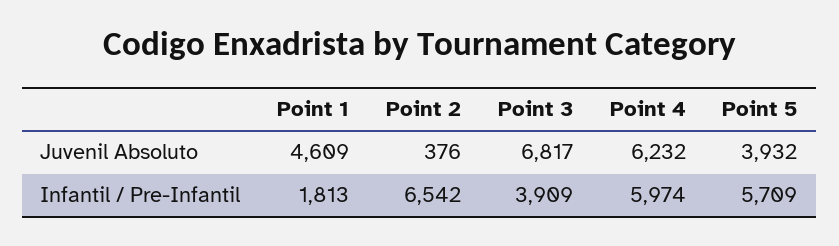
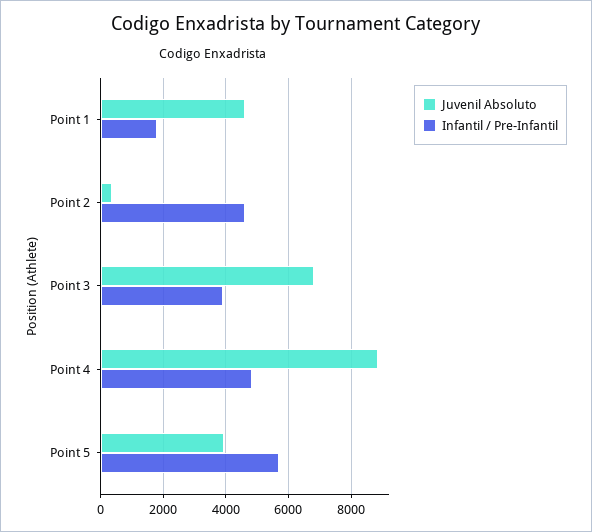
  {
    "Juvenil Absoluto": {
      "Point 1": 4609,
      "Point 2": 376,
      "Point 3": 6817,
-     "Point 4": 6232,
+     "Point 4": 8800,
      "Point 5": 3932
    },
    "Infantil / Pre-Infantil": {
      "Point 1": 1813,
-     "Point 2": 6542,
+     "Point 2": 4600,
      "Point 3": 3909,
-     "Point 4": 5974,
+     "Point 4": 4800,
      "Point 5": 5709
    }
  }

